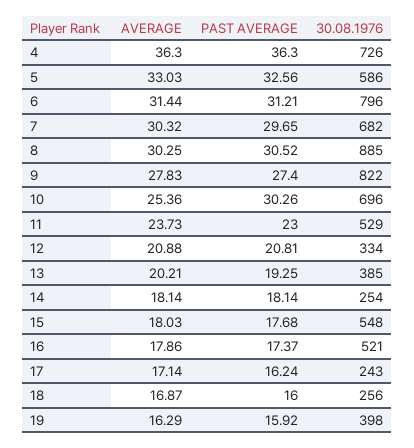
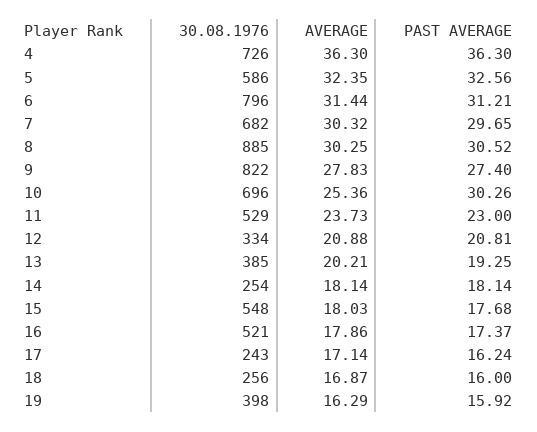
  {
    "AVERAGE": {
      "4": 36.3,
-     "5": 33.03,
+     "5": 32.35,
      "6": 31.44,
      "7": 30.32,
      "8": 30.25,
      "9": 27.83,
      "10": 25.36,
      "11": 23.73,
      "12": 20.88,
      "13": 20.21,
      "14": 18.14,
      "15": 18.03,
      "16": 17.86,
      "17": 17.14,
      "18": 16.87,
      "19": 16.29
    },
    "PAST AVERAGE": {
      "4": 36.3,
      "5": 32.56,
      "6": 31.21,
      "7": 29.65,
      "8": 30.52,
      "9": 27.4,
      "10": 30.26,
      "11": 23,
      "12": 20.81,
      "13": 19.25,
      "14": 18.14,
      "15": 17.68,
      "16": 17.37,
      "17": 16.24,
      "18": 16,
      "19": 15.92
    },
    "30.08.1976": {
      "4": 726,
      "5": 586,
      "6": 796,
      "7": 682,
      "8": 885,
      "9": 822,
      "10": 696,
      "11": 529,
      "12": 334,
      "13": 385,
      "14": 254,
      "15": 548,
      "16": 521,
      "17": 243,
      "18": 256,
      "19": 398
    }
  }

